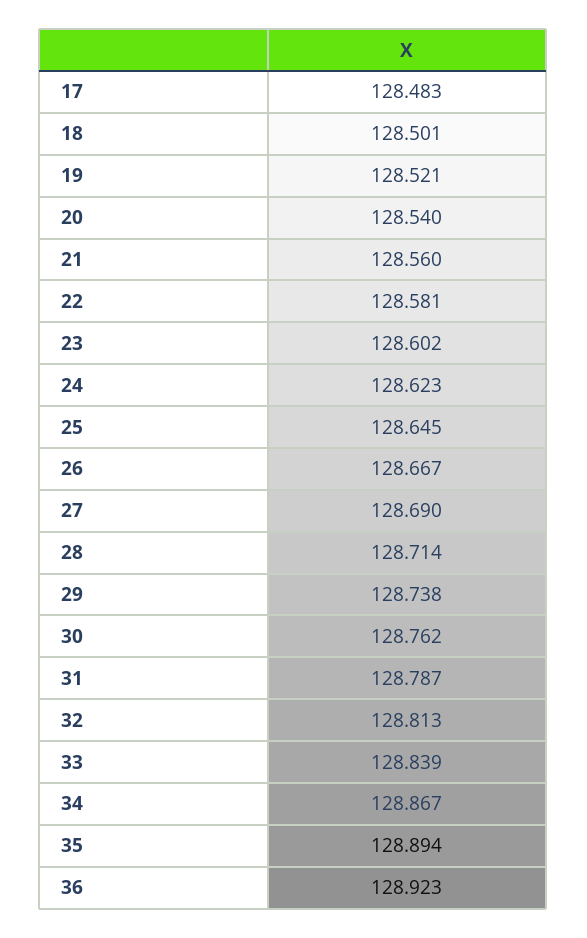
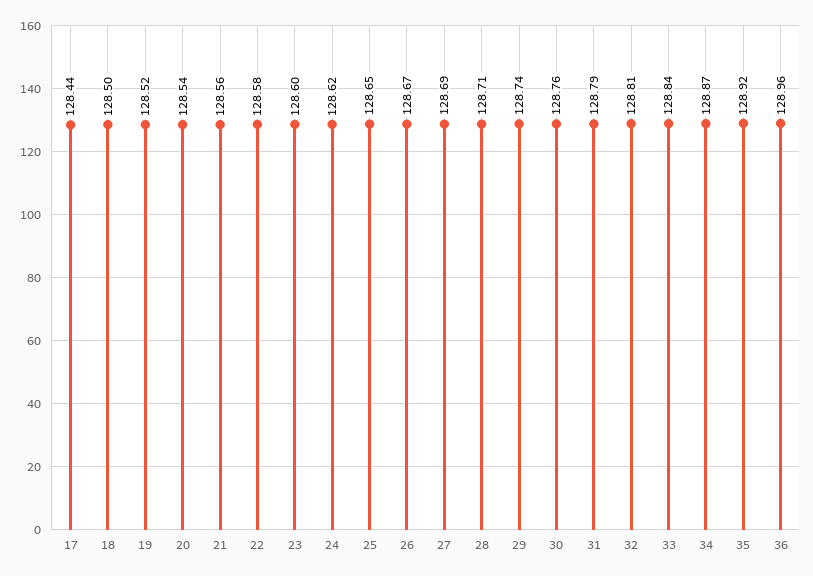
  {
-   "17": 128.483,
+   "17": 128.44,
    "18": 128.501,
    "19": 128.521,
    "20": 128.54,
    "21": 128.56,
    "22": 128.581,
    "23": 128.602,
    "24": 128.623,
    "25": 128.645,
    "26": 128.667,
    "27": 128.69,
    "28": 128.714,
    "29": 128.738,
    "30": 128.762,
    "31": 128.787,
    "32": 128.813,
    "33": 128.839,
    "34": 128.867,
-   "35": 128.894,
+   "35": 128.92,
-   "36": 128.923
+   "36": 128.96
  }

